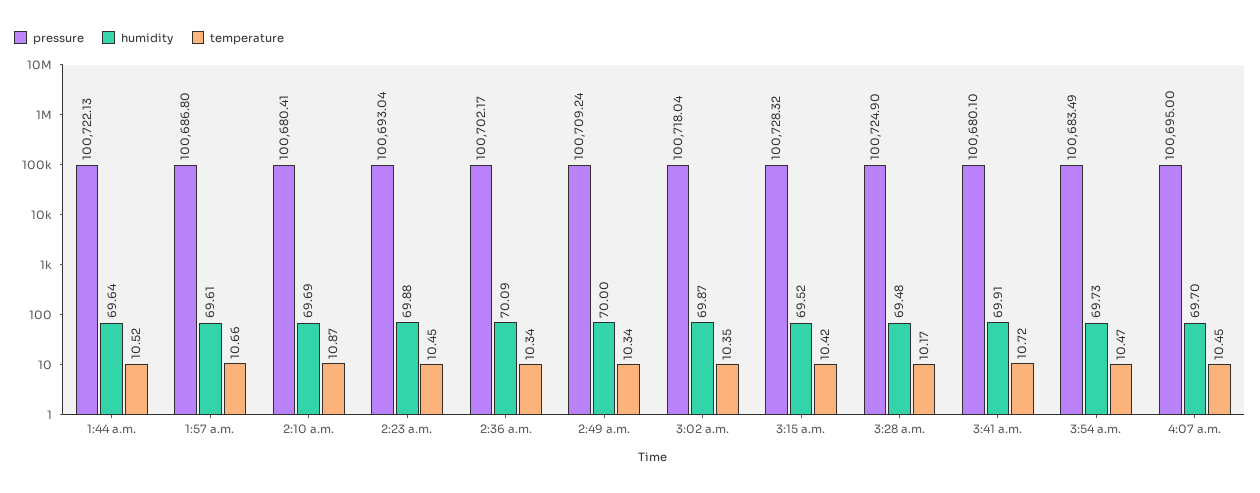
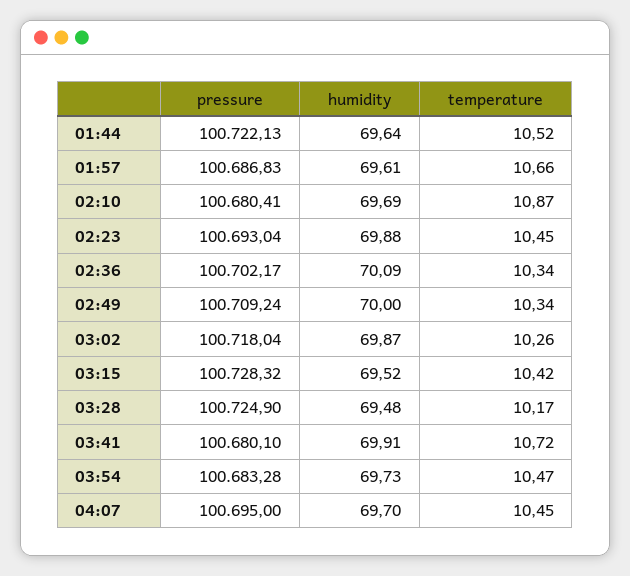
  {
    "pressure": {
      "1:44 a.m.": 100722.13,
-     "1:57 a.m.": 100686.8,
+     "1:57 a.m.": 100686.83,
      "2:10 a.m.": 100680.41,
      "2:23 a.m.": 100693.04,
      "2:36 a.m.": 100702.17,
      "2:49 a.m.": 100709.24,
      "3:02 a.m.": 100718.04,
      "3:15 a.m.": 100728.32,
      "3:28 a.m.": 100724.9,
      "3:41 a.m.": 100680.1,
-     "3:54 a.m.": 100683.49,
+     "3:54 a.m.": 100683.28,
      "4:07 a.m.": 100695
    },
    "humidity": {
      "1:44 a.m.": 69.64,
      "1:57 a.m.": 69.61,
      "2:10 a.m.": 69.69,
      "2:23 a.m.": 69.88,
      "2:36 a.m.": 70.09,
      "2:49 a.m.": 70,
      "3:02 a.m.": 69.87,
      "3:15 a.m.": 69.52,
      "3:28 a.m.": 69.48,
      "3:41 a.m.": 69.91,
      "3:54 a.m.": 69.73,
      "4:07 a.m.": 69.7
    },
    "temperature": {
      "1:44 a.m.": 10.52,
      "1:57 a.m.": 10.66,
      "2:10 a.m.": 10.87,
      "2:23 a.m.": 10.45,
      "2:36 a.m.": 10.34,
      "2:49 a.m.": 10.34,
-     "3:02 a.m.": 10.35,
+     "3:02 a.m.": 10.26,
      "3:15 a.m.": 10.42,
      "3:28 a.m.": 10.17,
      "3:41 a.m.": 10.72,
      "3:54 a.m.": 10.47,
      "4:07 a.m.": 10.45
    }
  }

